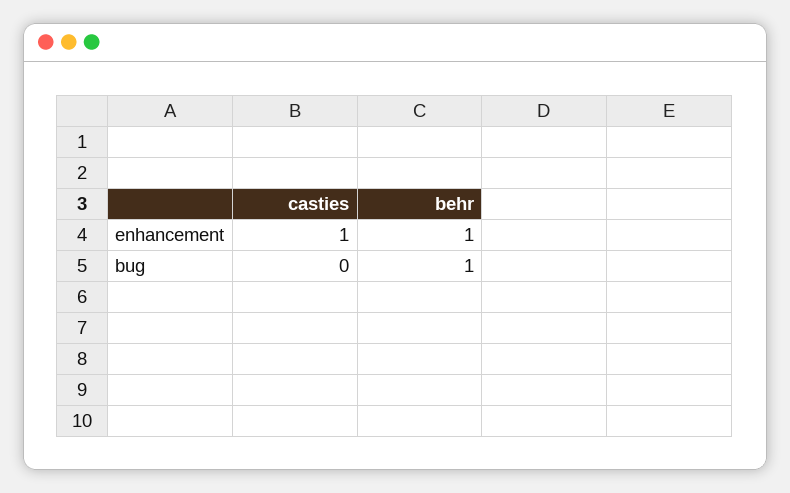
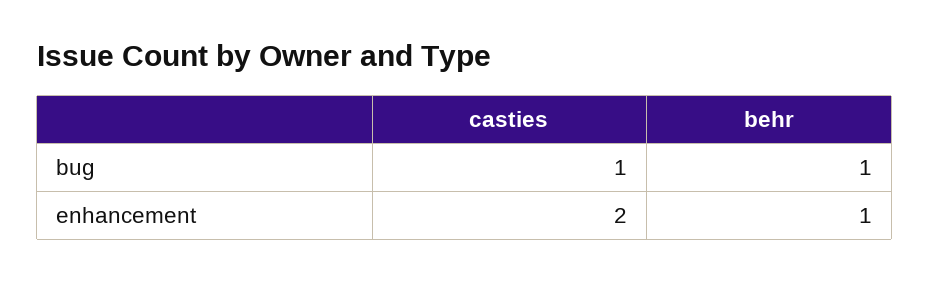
  {
    "casties": {
-     "enhancement": 1,
+     "enhancement": 2,
-     "bug": 0
+     "bug": 1
    },
    "behr": {
      "enhancement": 1,
      "bug": 1
    }
  }

